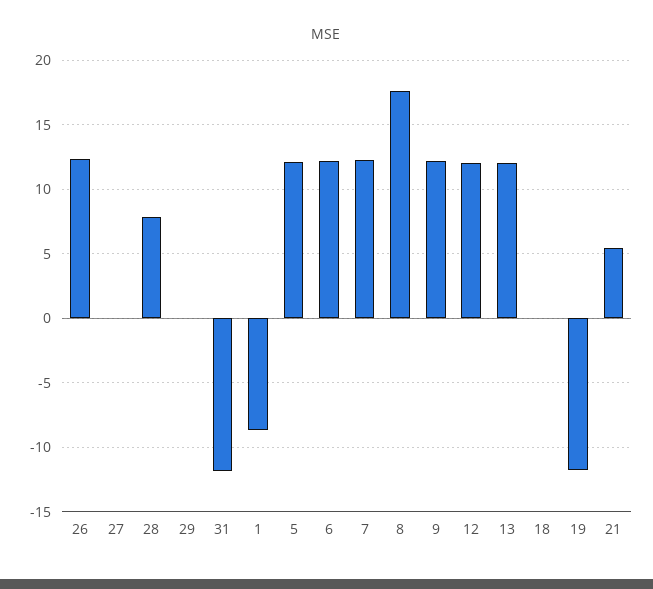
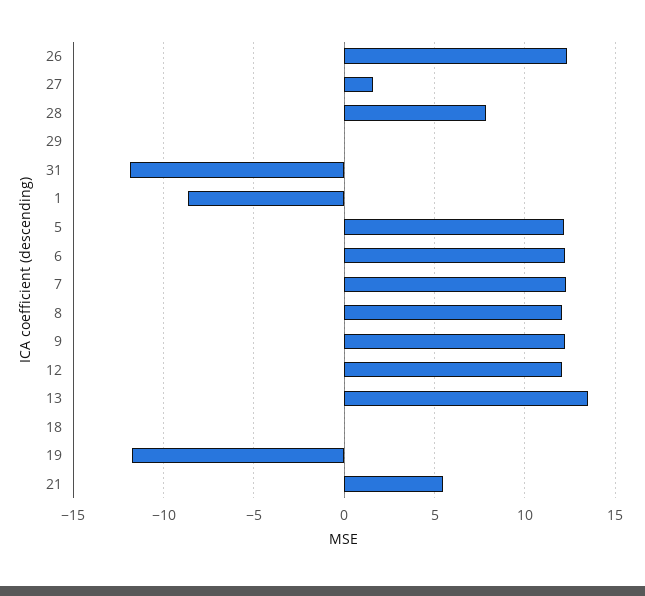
  {
    "26": 12.5,
-   "27": 0,
+   "27": 1.5,
    "28": 8,
    "29": 0,
    "31": -12,
    "1": -8.5,
    "5": 12,
    "6": 12,
    "7": 12.5,
-   "8": 17.5,
+   "8": 12,
    "9": 12,
    "12": 12,
-   "13": 12,
+   "13": 13.5,
    "18": 0,
    "19": -12,
    "21": 5.5
  }

